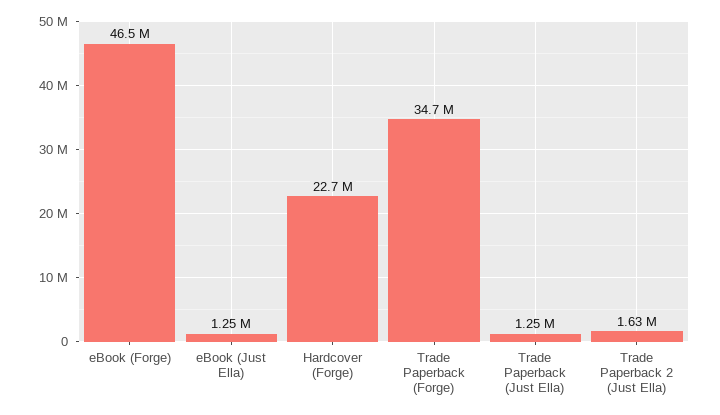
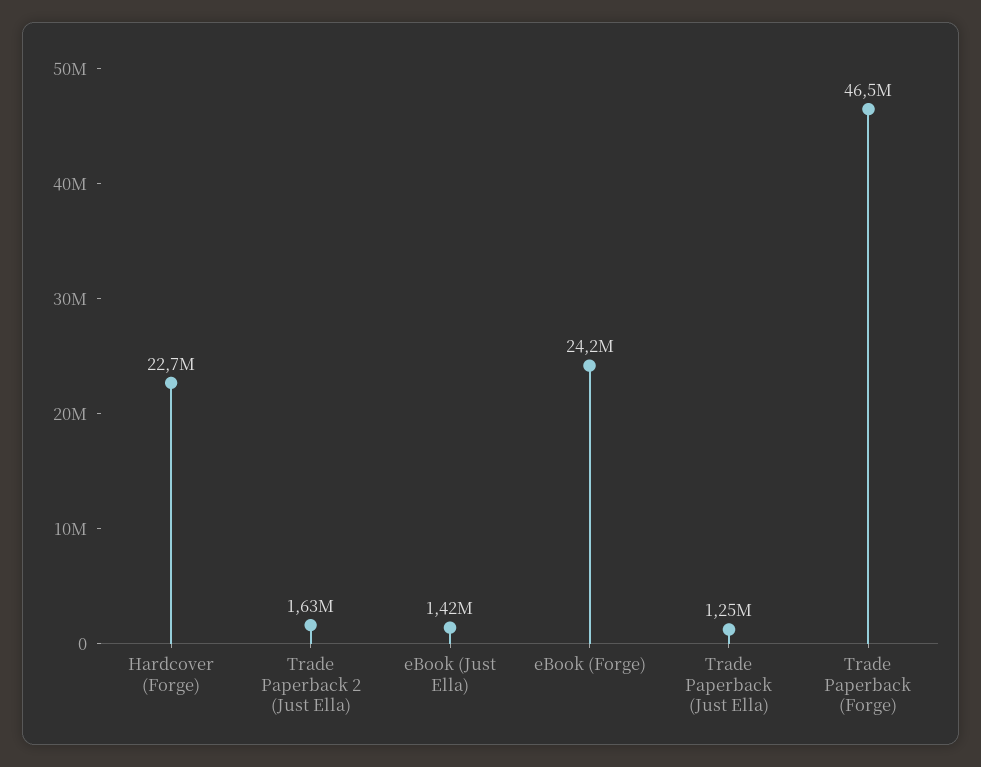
  {
-   "eBook (Forge)": 46500000,
+   "eBook (Forge)": 24200000,
-   "eBook (Just Ella)": 1250000,
+   "eBook (Just Ella)": 1420000,
    "Hardcover (Forge)": 22700000,
-   "Trade Paperback (Forge)": 34700000,
+   "Trade Paperback (Forge)": 46500000,
    "Trade Paperback (Just Ella)": 1250000,
    "Trade Paperback 2 (Just Ella)": 1630000
  }

